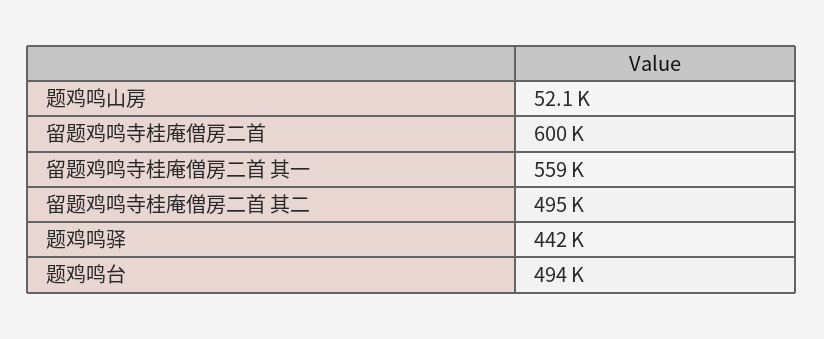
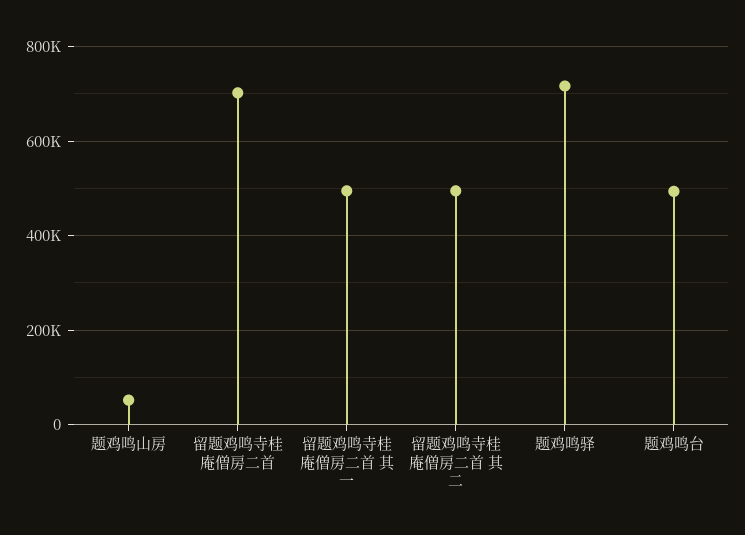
  {
    "题鸡鸣山房": 52100,
-   "留题鸡鸣寺桂庵僧房二首": 600000,
+   "留题鸡鸣寺桂庵僧房二首": 700000,
-   "留题鸡鸣寺桂庵僧房二首 其一": 559000,
+   "留题鸡鸣寺桂庵僧房二首 其一": 500000,
    "留题鸡鸣寺桂庵僧房二首 其二": 495000,
-   "题鸡鸣驿": 442000,
+   "题鸡鸣驿": 720000,
    "题鸡鸣台": 494000
  }

